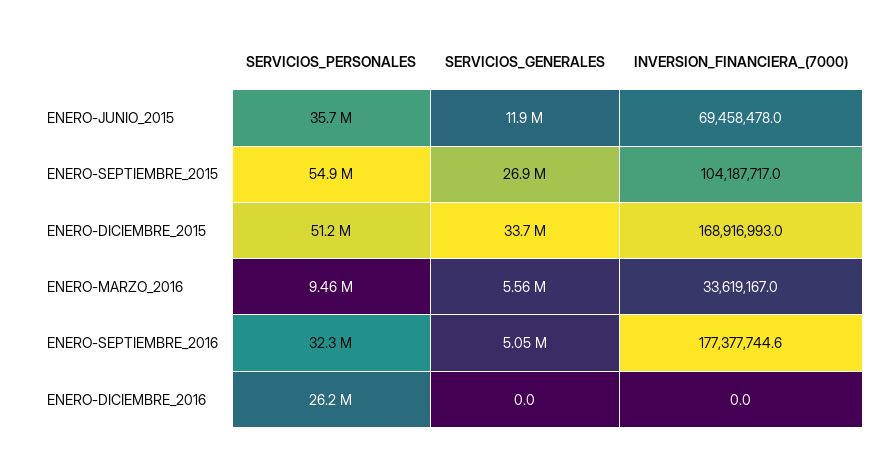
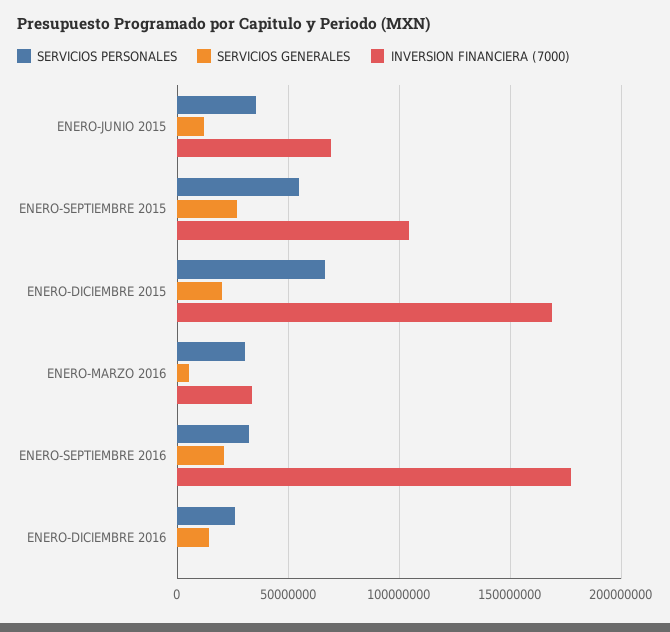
  {
    "SERVICIOS_PERSONALES": {
      "ENERO-JUNIO_2015": 35700000,
      "ENERO-SEPTIEMBRE_2015": 54900000,
-     "ENERO-DICIEMBRE_2015": 51200000,
+     "ENERO-DICIEMBRE_2015": 65000000,
-     "ENERO-MARZO_2016": 9460000,
+     "ENERO-MARZO_2016": 30000000,
      "ENERO-SEPTIEMBRE_2016": 32300000,
      "ENERO-DICIEMBRE_2016": 26200000
    },
    "SERVICIOS_GENERALES": {
      "ENERO-JUNIO_2015": 11900000,
      "ENERO-SEPTIEMBRE_2015": 26900000,
-     "ENERO-DICIEMBRE_2015": 33700000,
+     "ENERO-DICIEMBRE_2015": 20000000,
      "ENERO-MARZO_2016": 5560000,
-     "ENERO-SEPTIEMBRE_2016": 5050000,
+     "ENERO-SEPTIEMBRE_2016": 20000000,
-     "ENERO-DICIEMBRE_2016": 0
+     "ENERO-DICIEMBRE_2016": 15000000
    },
    "INVERSION_FINANCIERA_(7000)": {
      "ENERO-JUNIO_2015": 69458478,
      "ENERO-SEPTIEMBRE_2015": 104187717,
      "ENERO-DICIEMBRE_2015": 168916993,
      "ENERO-MARZO_2016": 33619167,
      "ENERO-SEPTIEMBRE_2016": 177377744.6,
      "ENERO-DICIEMBRE_2016": 0
    }
  }

